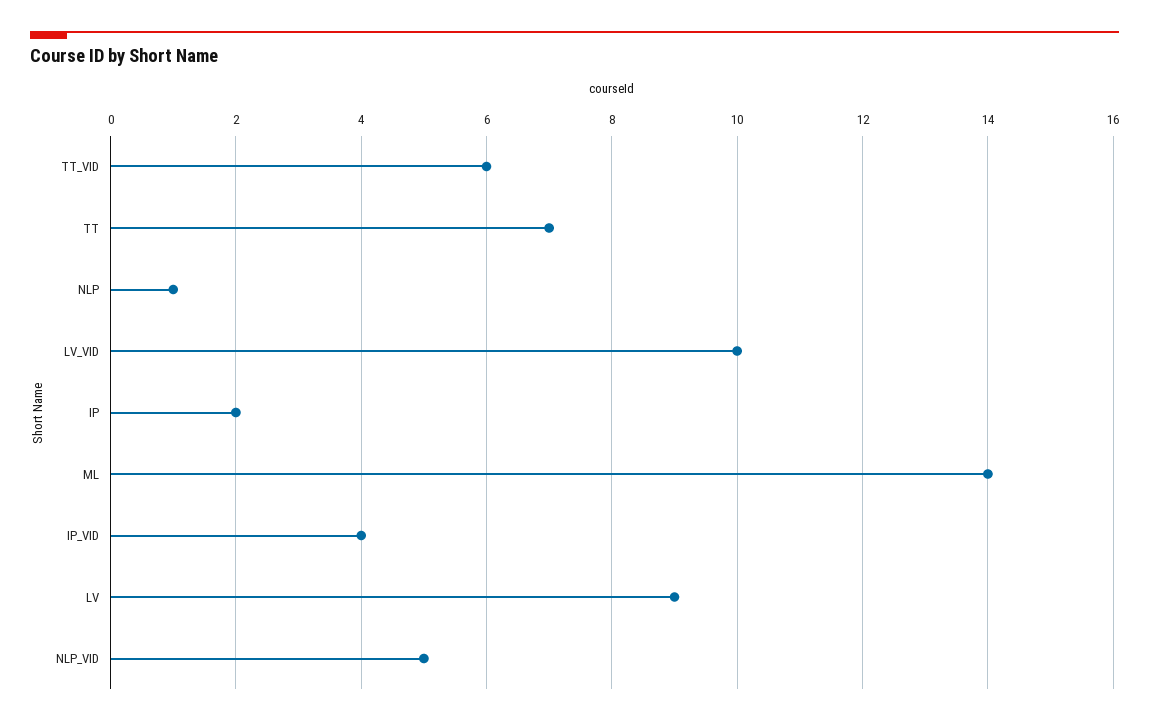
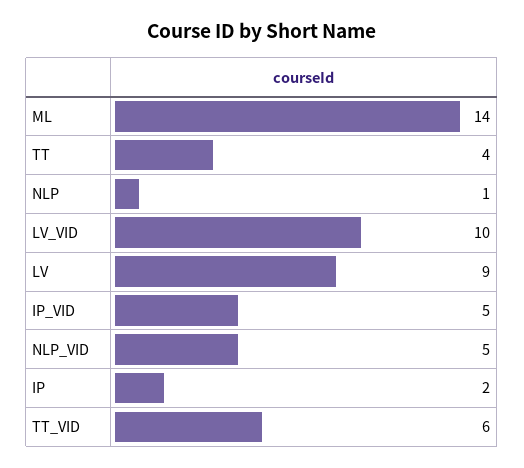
  {
    "TT_VID": 6,
-   "TT": 7,
+   "TT": 4,
    "NLP": 1,
    "LV_VID": 10,
    "IP": 2,
    "ML": 14,
-   "IP_VID": 4,
+   "IP_VID": 5,
    "LV": 9,
    "NLP_VID": 5
  }

